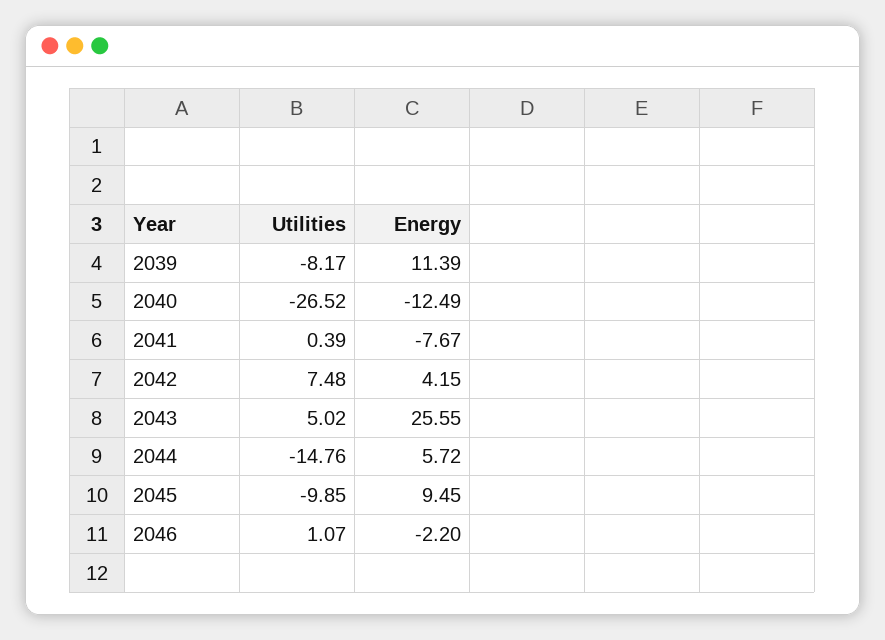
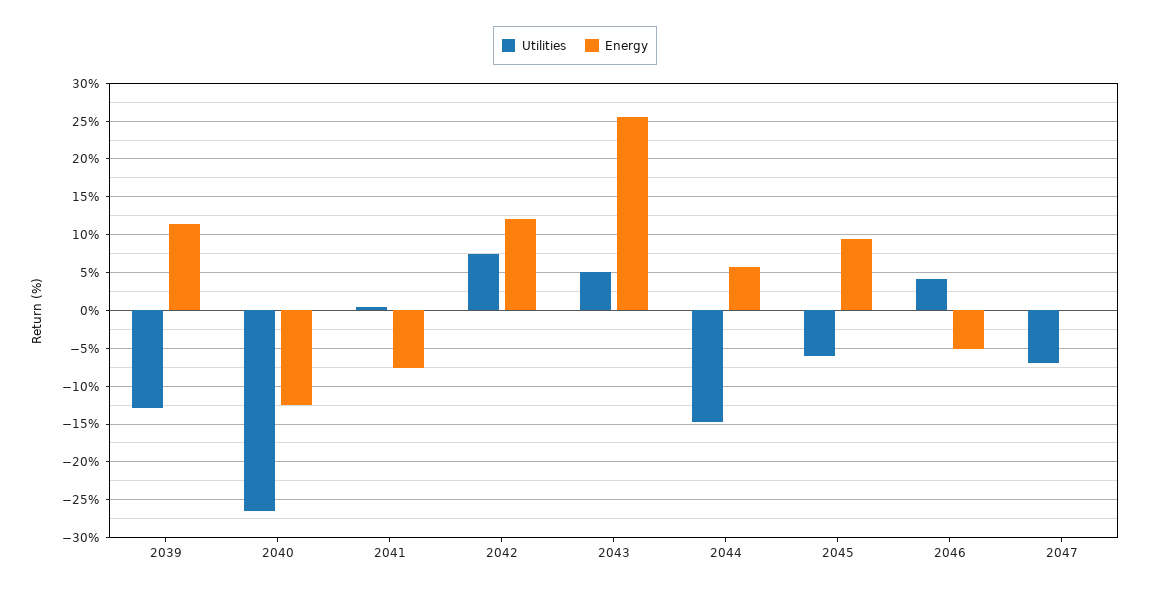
  {
    "Utilities": {
-     "2039": -8.17,
+     "2039": -13,
      "2040": -26.52,
      "2041": 0.39,
      "2042": 7.48,
      "2043": 5.02,
      "2044": -14.76,
-     "2045": -9.85,
+     "2045": -6,
-     "2046": 1.07
+     "2046": 4,
+     "2047": -7
    },
    "Energy": {
      "2039": 11.39,
      "2040": -12.49,
      "2041": -7.67,
-     "2042": 4.15,
+     "2042": 12,
      "2043": 25.55,
      "2044": 5.72,
      "2045": 9.45,
-     "2046": -2.2
+     "2046": -5,
+     "2047": 0
    }
  }

